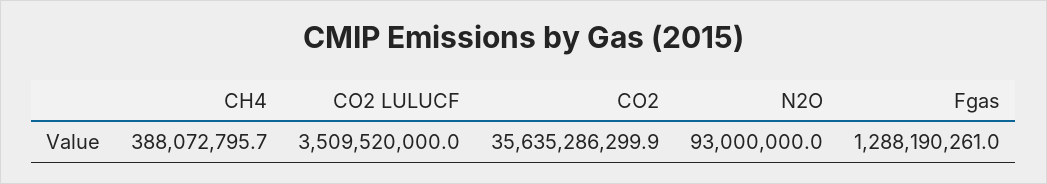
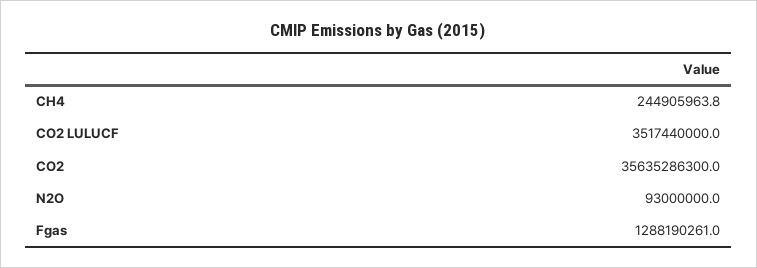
  {
-   "CH4": 388072795.7,
+   "CH4": 244905963.8,
-   "CO2 LULUCF": 3509520000,
+   "CO2 LULUCF": 3517440000,
-   "CO2": 35635286299.9,
+   "CO2": 35635286300,
    "N2O": 93000000,
    "Fgas": 1288190261
  }

